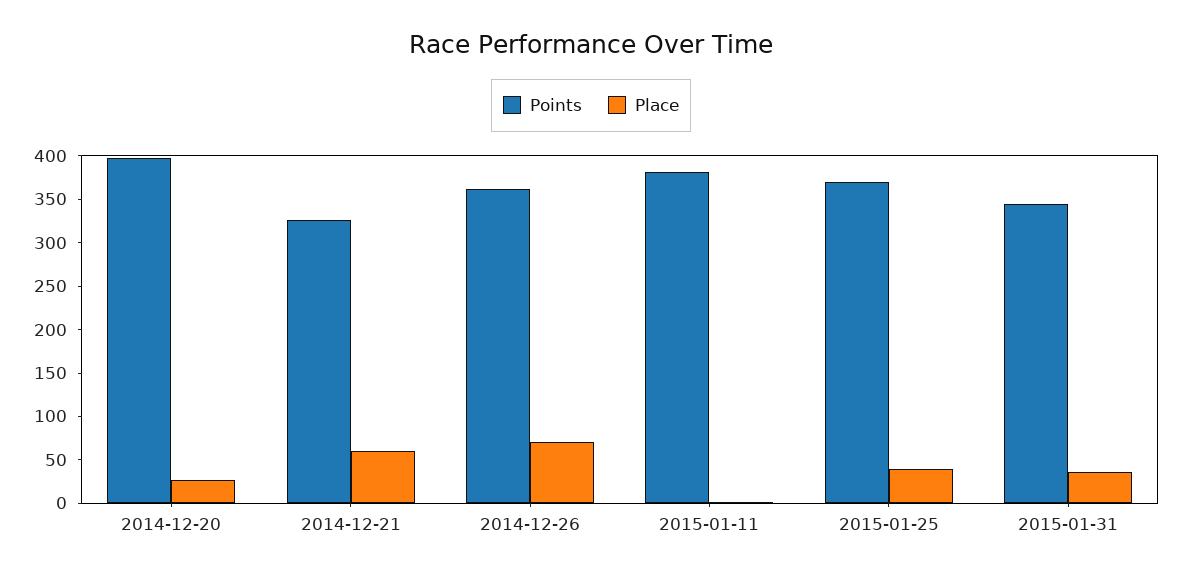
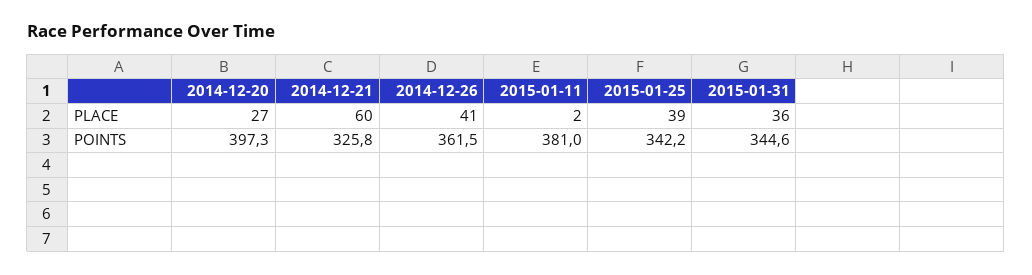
  {
    "Points": {
      "2014-12-20": 397.3,
      "2014-12-21": 325.8,
      "2014-12-26": 361.5,
      "2015-01-11": 381,
-     "2015-01-25": 370,
+     "2015-01-25": 342.2,
      "2015-01-31": 344.6
    },
    "Place": {
      "2014-12-20": 27,
      "2014-12-21": 60,
-     "2014-12-26": 70,
+     "2014-12-26": 41,
      "2015-01-11": 2,
      "2015-01-25": 39,
      "2015-01-31": 36
    }
  }

